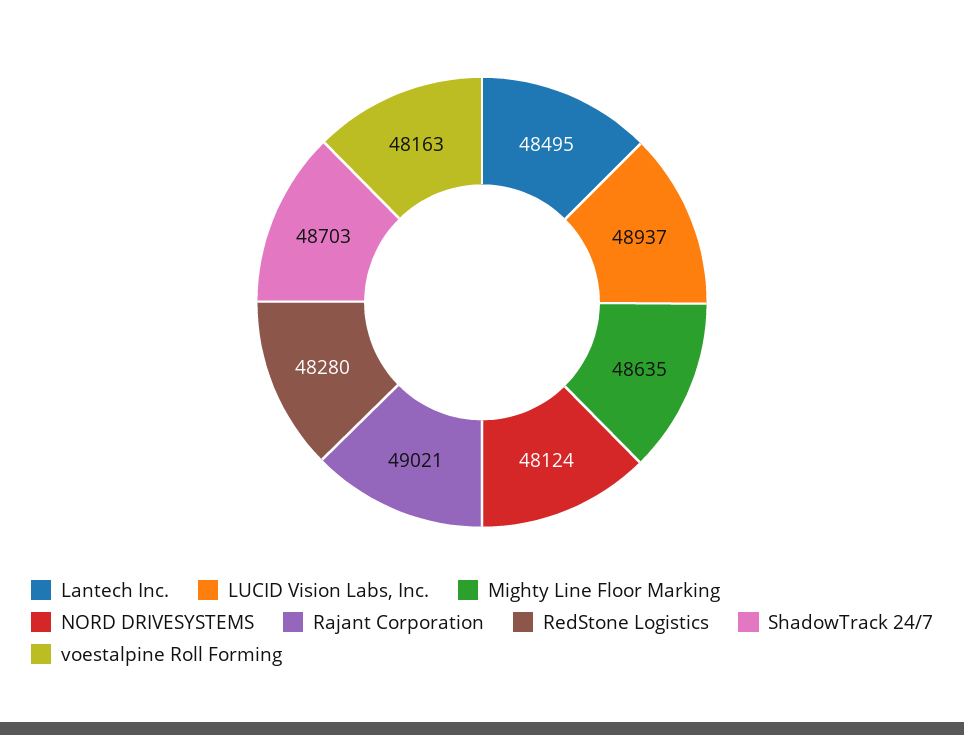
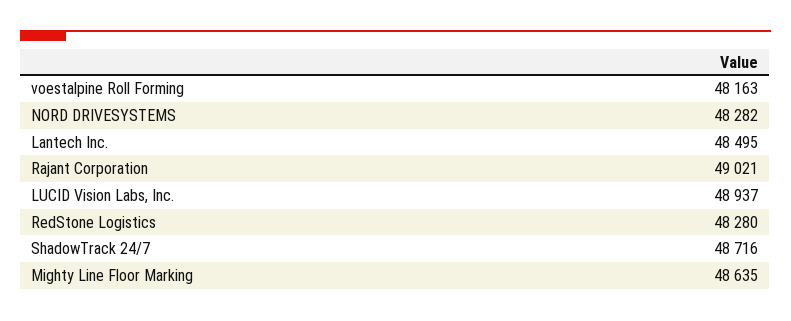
  {
    "Lantech Inc.": 48495,
    "LUCID Vision Labs, Inc.": 48937,
    "Mighty Line Floor Marking": 48635,
-   "NORD DRIVESYSTEMS": 48124,
+   "NORD DRIVESYSTEMS": 48282,
    "Rajant Corporation": 49021,
    "RedStone Logistics": 48280,
-   "ShadowTrack 24/7": 48703,
+   "ShadowTrack 24/7": 48716,
    "voestalpine Roll Forming": 48163
  }

